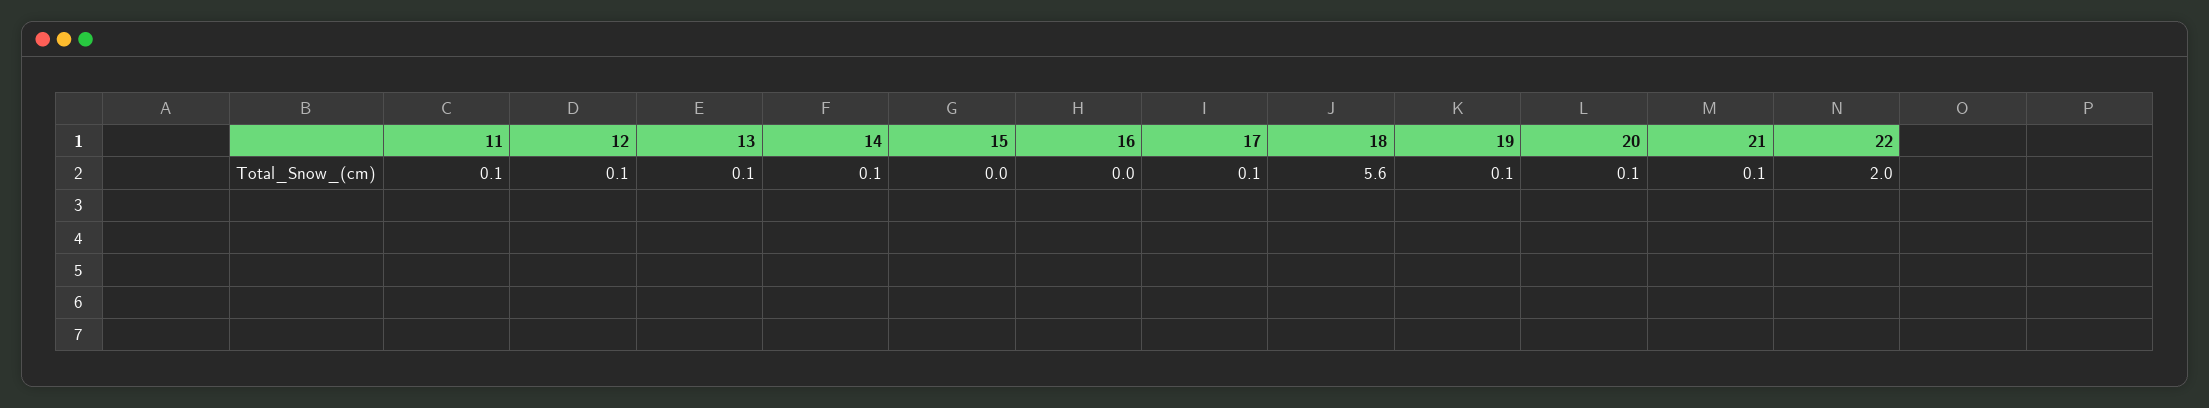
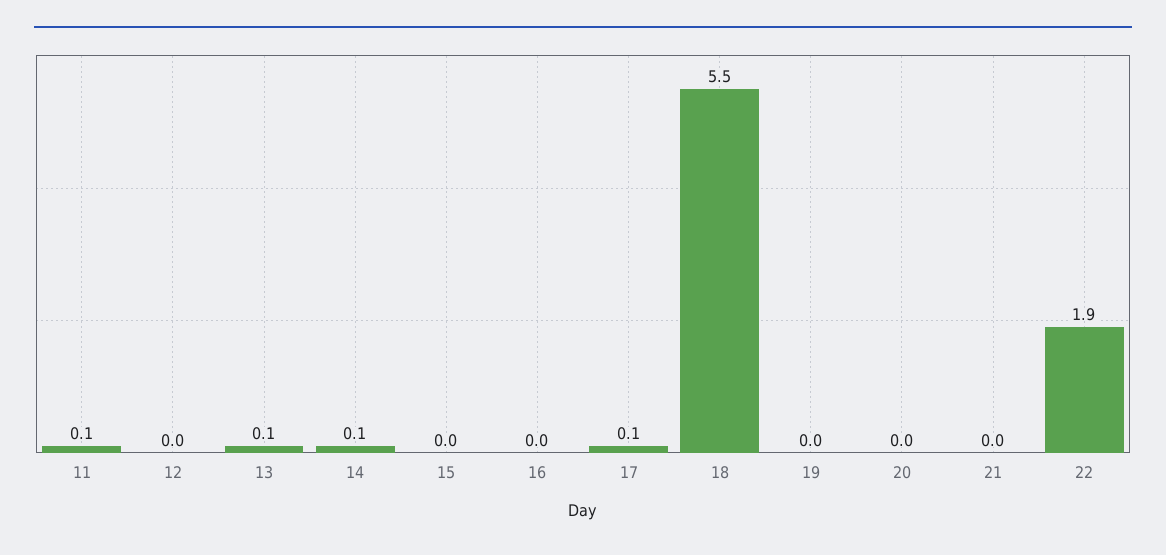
  {
    "11": 0.1,
-   "12": 0.1,
+   "12": 0,
    "13": 0.1,
    "14": 0.1,
    "15": 0,
    "16": 0,
    "17": 0.1,
-   "18": 5.6,
+   "18": 5.5,
-   "19": 0.1,
+   "19": 0,
-   "20": 0.1,
+   "20": 0,
-   "21": 0.1,
+   "21": 0,
-   "22": 2
+   "22": 1.9
  }

